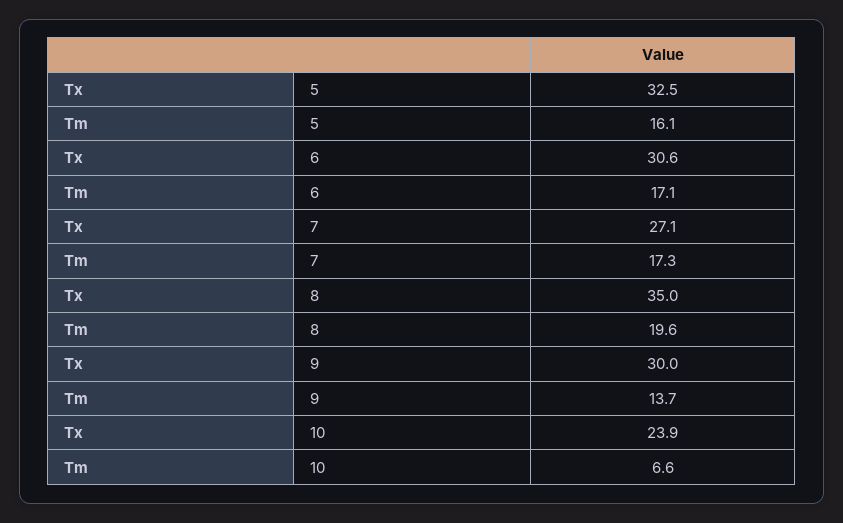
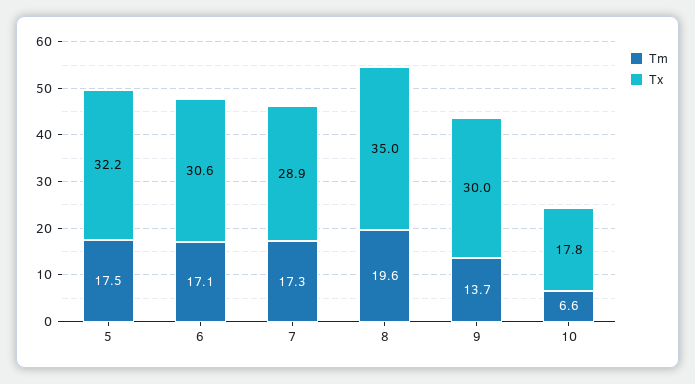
  {
    "Tx": {
-     "5": 32.5,
+     "5": 32.2,
      "6": 30.6,
-     "7": 27.1,
+     "7": 28.9,
      "8": 35,
      "9": 30,
-     "10": 23.9
+     "10": 17.8
    },
    "Tm": {
-     "5": 16.1,
+     "5": 17.5,
      "6": 17.1,
      "7": 17.3,
      "8": 19.6,
      "9": 13.7,
      "10": 6.6
    }
  }

